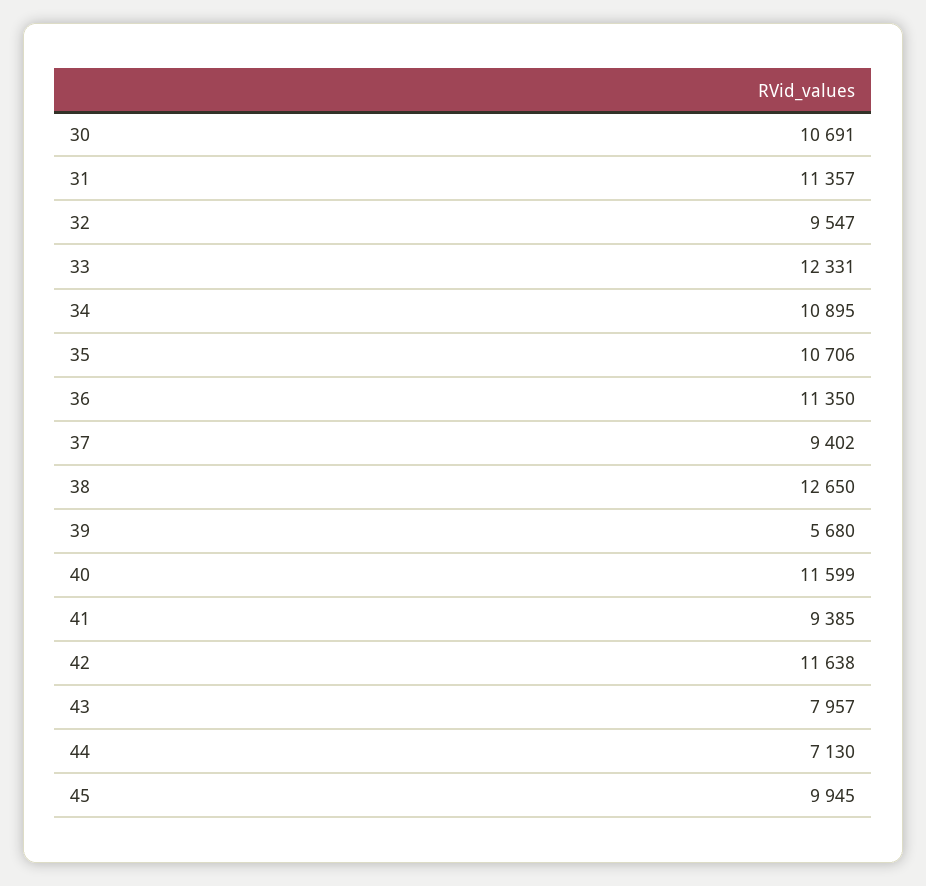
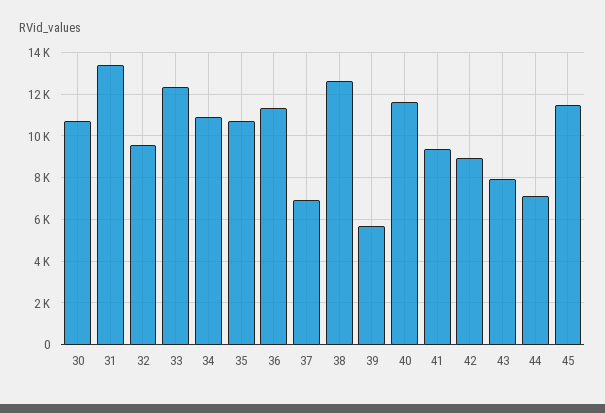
  {
    "30": 10691,
-   "31": 11357,
+   "31": 13500,
    "32": 9547,
    "33": 12331,
    "34": 10895,
    "35": 10706,
    "36": 11350,
-   "37": 9402,
+   "37": 7000,
    "38": 12650,
    "39": 5680,
    "40": 11599,
    "41": 9385,
-   "42": 11638,
+   "42": 9000,
    "43": 7957,
    "44": 7130,
-   "45": 9945
+   "45": 11500
  }

